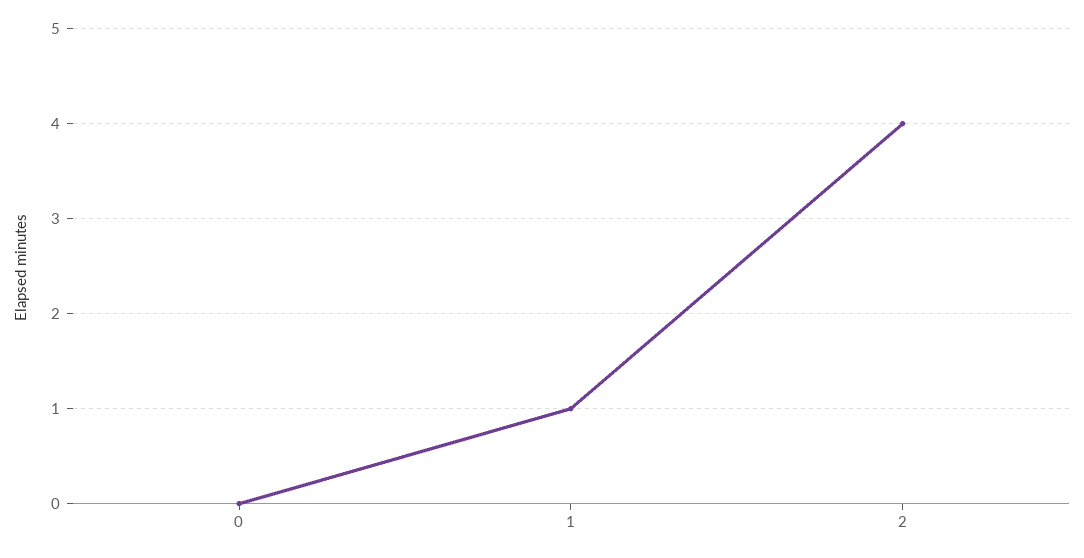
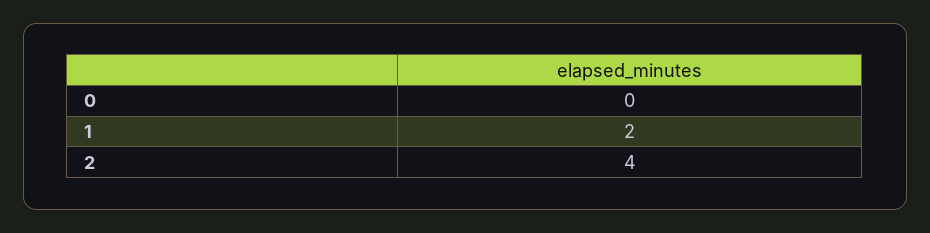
  {
    "0": 0,
-   "1": 1,
+   "1": 2,
    "2": 4
  }

